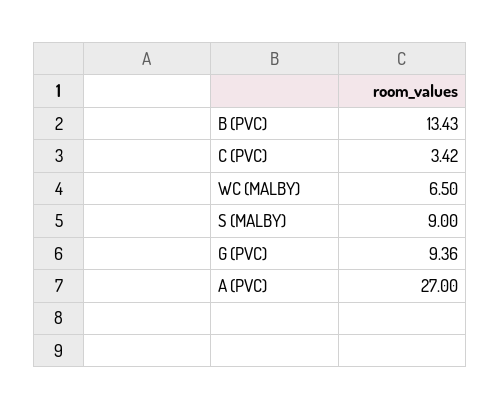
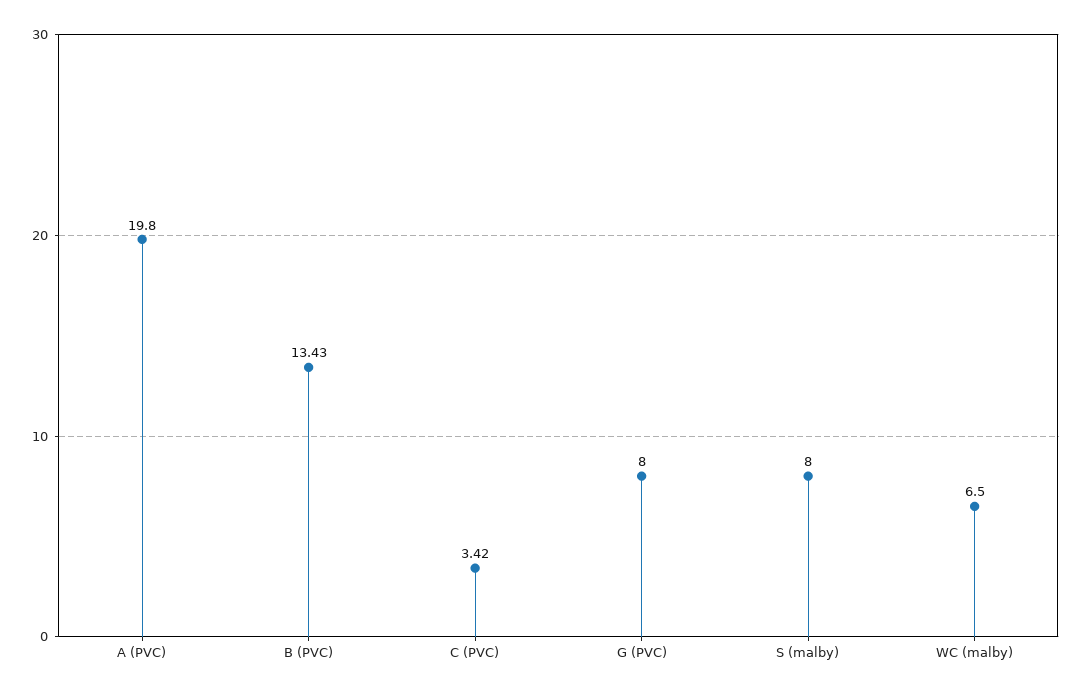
  {
    "B (PVC)": 13.43,
    "C (PVC)": 3.42,
    "WC (MALBY)": 6.5,
-   "S (MALBY)": 9,
+   "S (MALBY)": 8,
-   "G (PVC)": 9.36,
+   "G (PVC)": 8,
-   "A (PVC)": 27
+   "A (PVC)": 19.8
  }

